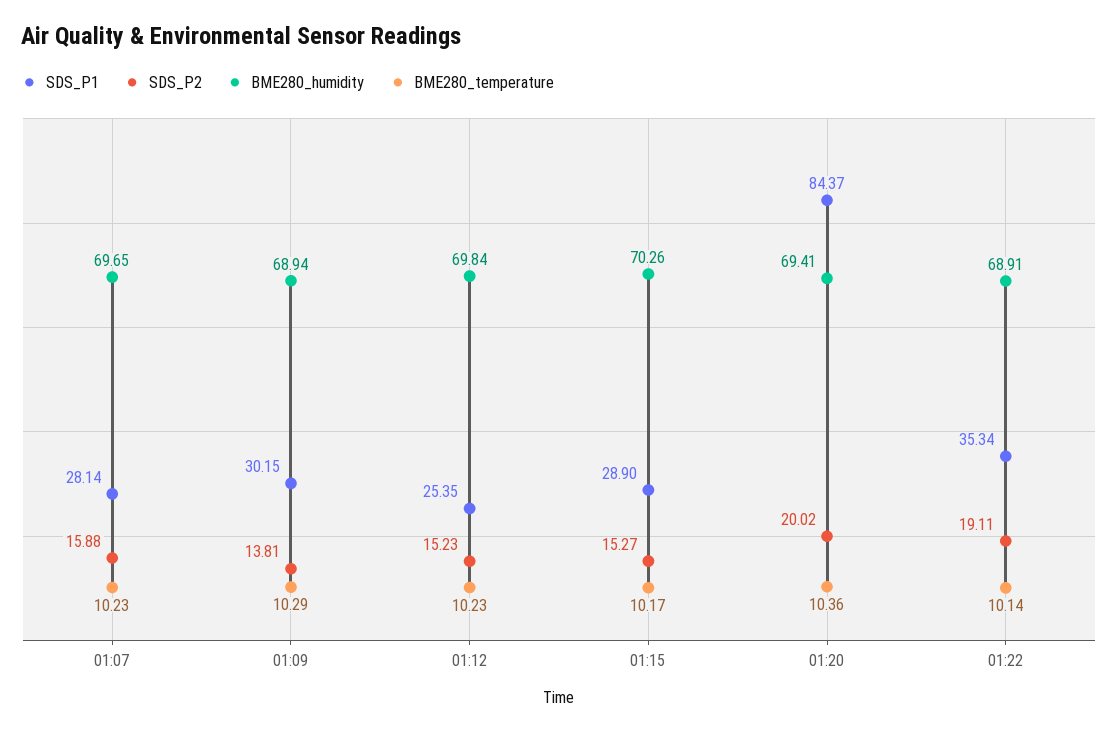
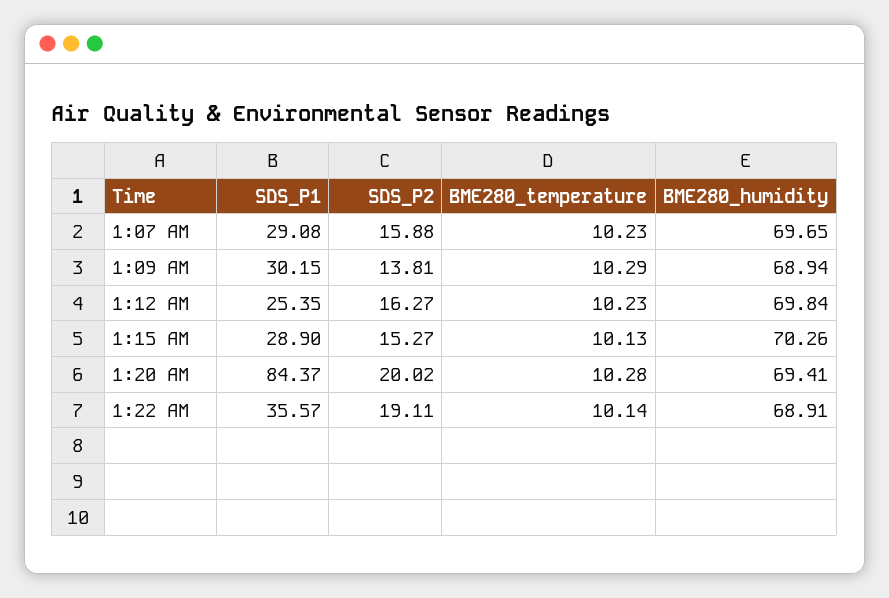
  {
    "SDS_P1": {
-     "01:07": 28.14,
+     "01:07": 29.08,
      "01:09": 30.15,
      "01:12": 25.35,
      "01:15": 28.9,
      "01:20": 84.37,
-     "01:22": 35.34
+     "01:22": 35.57
    },
    "SDS_P2": {
      "01:07": 15.88,
      "01:09": 13.81,
-     "01:12": 15.23,
+     "01:12": 16.27,
      "01:15": 15.27,
      "01:20": 20.02,
      "01:22": 19.11
    },
    "BME280_humidity": {
      "01:07": 69.65,
      "01:09": 68.94,
      "01:12": 69.84,
      "01:15": 70.26,
      "01:20": 69.41,
      "01:22": 68.91
    },
    "BME280_temperature": {
      "01:07": 10.23,
      "01:09": 10.29,
      "01:12": 10.23,
-     "01:15": 10.17,
+     "01:15": 10.13,
-     "01:20": 10.36,
+     "01:20": 10.28,
      "01:22": 10.14
    }
  }

